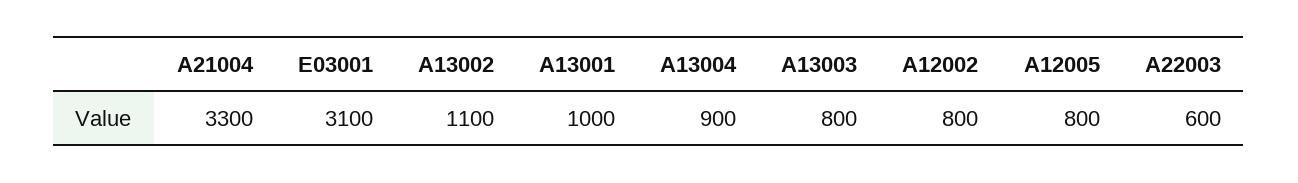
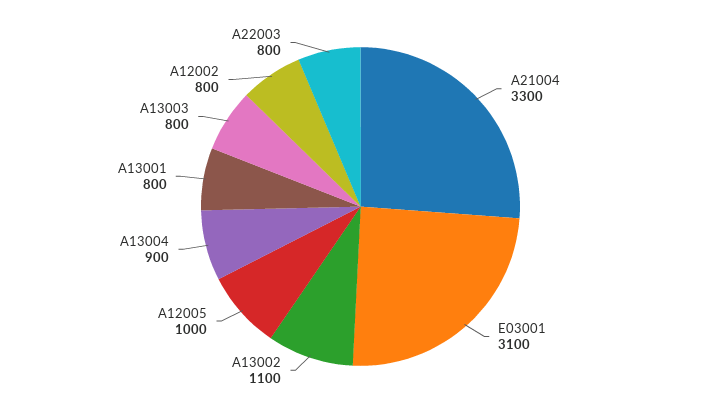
  {
    "A21004": 3300,
    "E03001": 3100,
    "A13002": 1100,
-   "A13001": 1000,
+   "A13001": 800,
    "A13004": 900,
    "A13003": 800,
    "A12002": 800,
-   "A12005": 800,
+   "A12005": 1000,
-   "A22003": 600
+   "A22003": 800
  }

